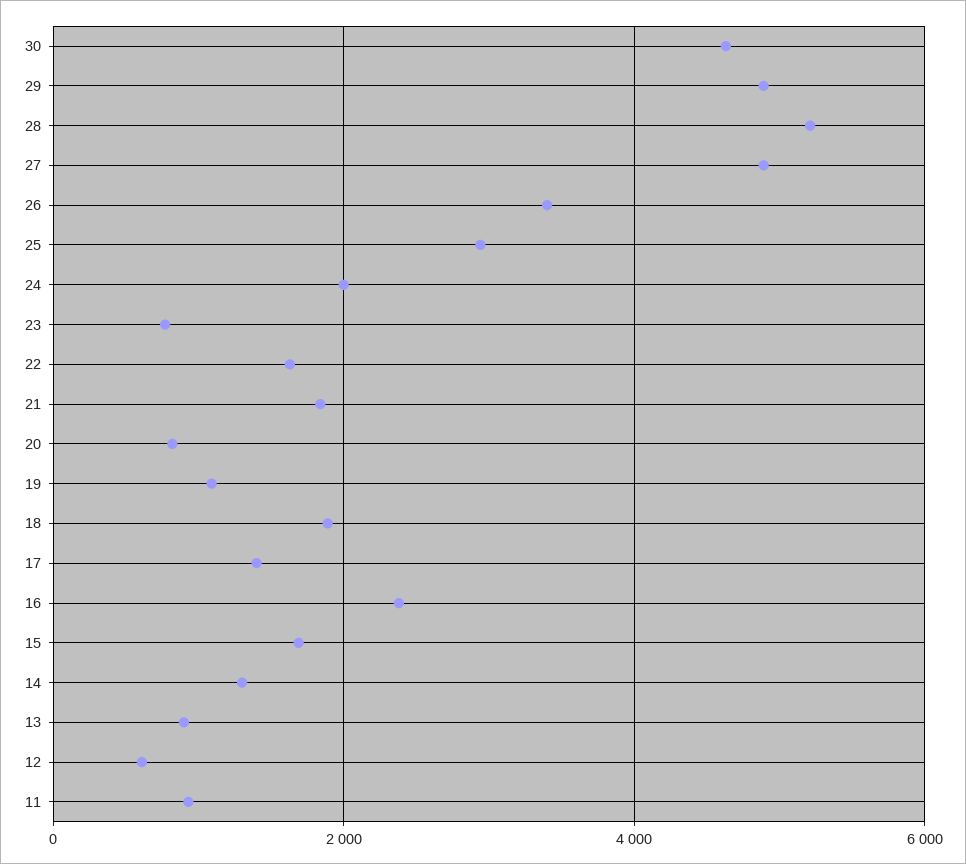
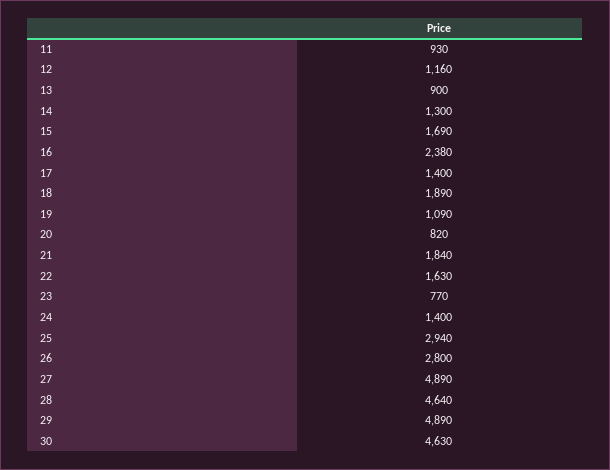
  {
    "30": 4630,
    "29": 4890,
-   "28": 5200,
+   "28": 4640,
    "27": 4890,
-   "26": 3400,
+   "26": 2800,
    "25": 2940,
-   "24": 2000,
+   "24": 1400,
    "23": 770,
    "22": 1630,
    "21": 1840,
    "20": 820,
    "19": 1090,
    "18": 1890,
    "17": 1400,
    "16": 2380,
    "15": 1690,
    "14": 1300,
    "13": 900,
-   "12": 600,
+   "12": 1160,
    "11": 930
  }

